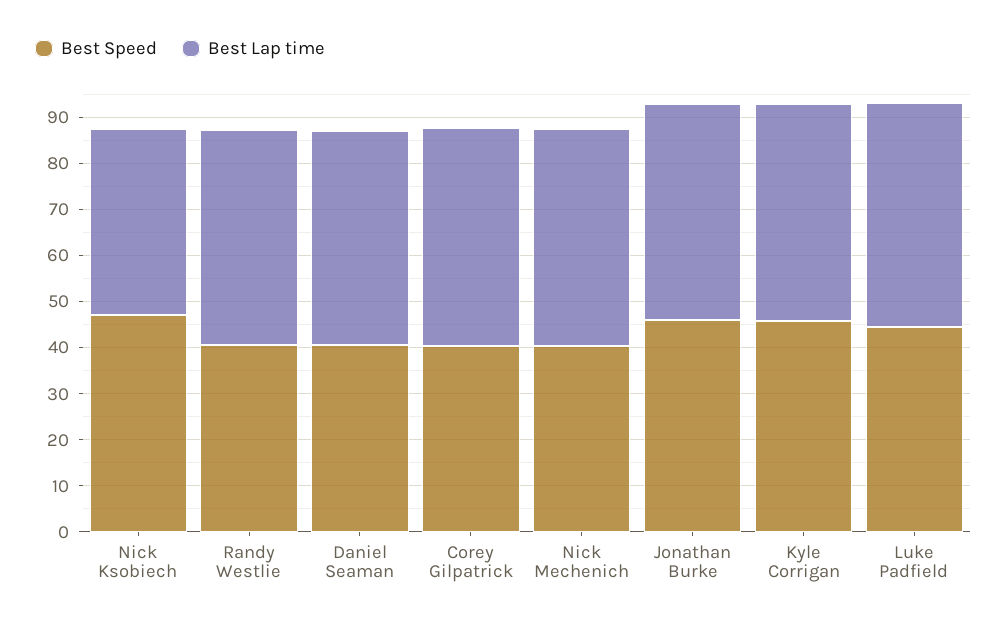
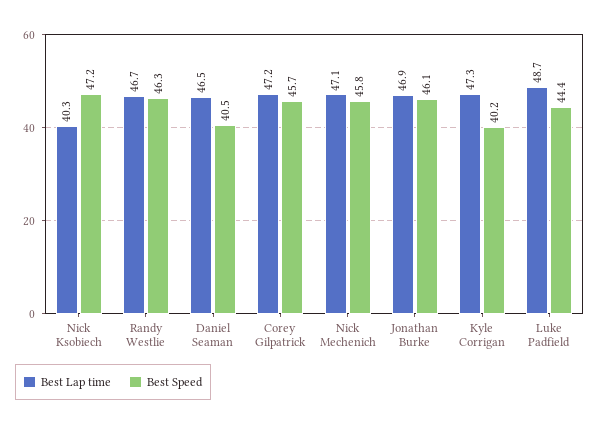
  {
    "Best Speed": {
      "Nick Ksobiech": 47.2,
-     "Randy Westlie": 40,
+     "Randy Westlie": 46.3,
      "Daniel Seaman": 40.5,
-     "Corey Gilpatrick": 40,
+     "Corey Gilpatrick": 45.7,
-     "Nick Mechenich": 40,
+     "Nick Mechenich": 45.8,
      "Jonathan Burke": 46.1,
-     "Kyle Corrigan": 46,
+     "Kyle Corrigan": 40.2,
      "Luke Padfield": 44.4
    },
    "Best Lap time": {
      "Nick Ksobiech": 40.3,
      "Randy Westlie": 46.7,
      "Daniel Seaman": 46.5,
      "Corey Gilpatrick": 47.2,
      "Nick Mechenich": 47.1,
      "Jonathan Burke": 46.9,
      "Kyle Corrigan": 47.3,
      "Luke Padfield": 48.7
    }
  }

